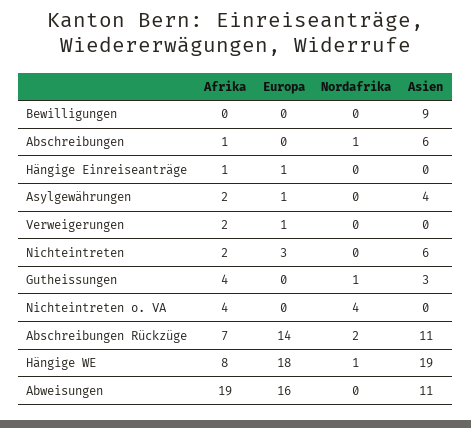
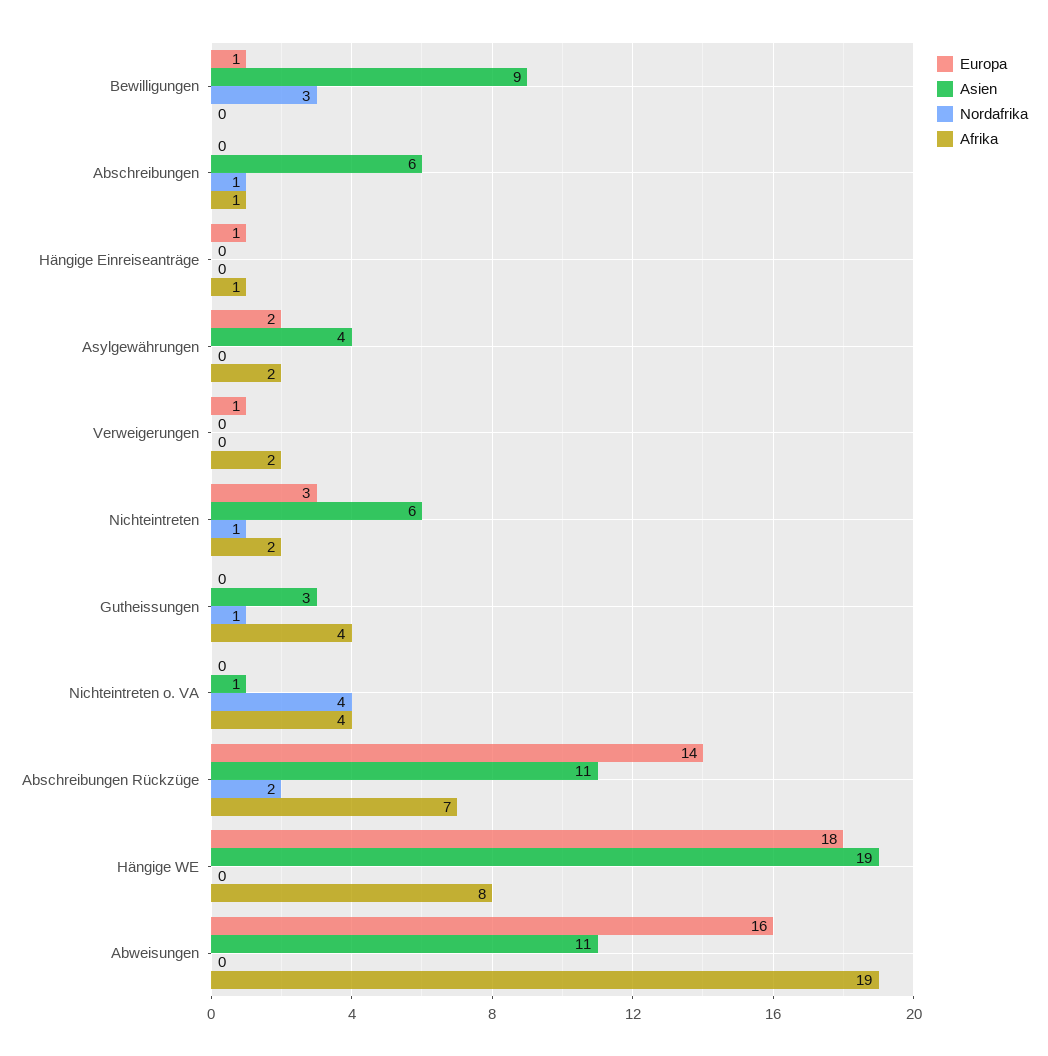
  {
    "Afrika": {
      "Bewilligungen": 0,
      "Abschreibungen": 1,
      "Hängige Einreiseanträge": 1,
      "Asylgewährungen": 2,
      "Verweigerungen": 2,
      "Nichteintreten": 2,
      "Gutheissungen": 4,
      "Nichteintreten o. VA": 4,
      "Abschreibungen Rückzüge": 7,
      "Hängige WE": 8,
      "Abweisungen": 19
    },
    "Europa": {
-     "Bewilligungen": 0,
+     "Bewilligungen": 1,
      "Abschreibungen": 0,
      "Hängige Einreiseanträge": 1,
-     "Asylgewährungen": 1,
+     "Asylgewährungen": 2,
      "Verweigerungen": 1,
      "Nichteintreten": 3,
      "Gutheissungen": 0,
      "Nichteintreten o. VA": 0,
      "Abschreibungen Rückzüge": 14,
      "Hängige WE": 18,
      "Abweisungen": 16
    },
    "Nordafrika": {
-     "Bewilligungen": 0,
+     "Bewilligungen": 3,
      "Abschreibungen": 1,
      "Hängige Einreiseanträge": 0,
      "Asylgewährungen": 0,
      "Verweigerungen": 0,
-     "Nichteintreten": 0,
+     "Nichteintreten": 1,
      "Gutheissungen": 1,
      "Nichteintreten o. VA": 4,
      "Abschreibungen Rückzüge": 2,
-     "Hängige WE": 1,
+     "Hängige WE": 0,
      "Abweisungen": 0
    },
    "Asien": {
      "Bewilligungen": 9,
      "Abschreibungen": 6,
      "Hängige Einreiseanträge": 0,
      "Asylgewährungen": 4,
      "Verweigerungen": 0,
      "Nichteintreten": 6,
      "Gutheissungen": 3,
-     "Nichteintreten o. VA": 0,
+     "Nichteintreten o. VA": 1,
      "Abschreibungen Rückzüge": 11,
      "Hängige WE": 19,
      "Abweisungen": 11
    }
  }

